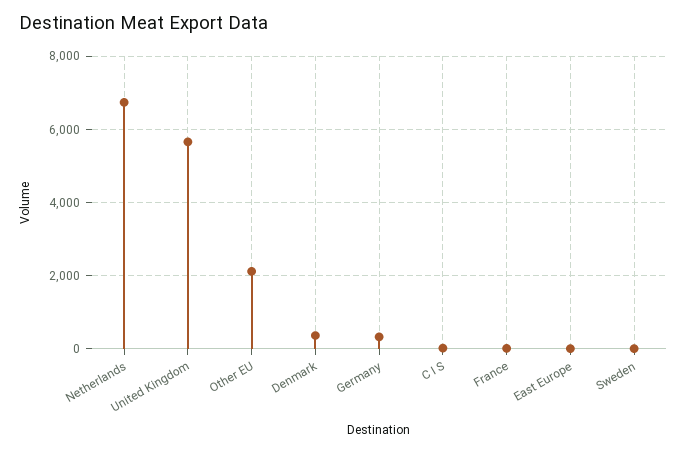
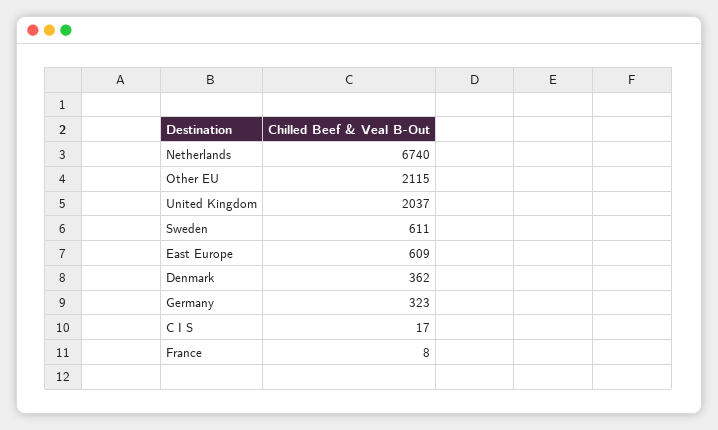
  {
    "Netherlands": 6740,
-   "United Kingdom": 5600,
+   "United Kingdom": 2037,
    "Other EU": 2115,
    "Denmark": 362,
    "Germany": 323,
    "C I S": 17,
    "France": 8,
-   "East Europe": 0,
+   "East Europe": 609,
-   "Sweden": 0
+   "Sweden": 611
  }

